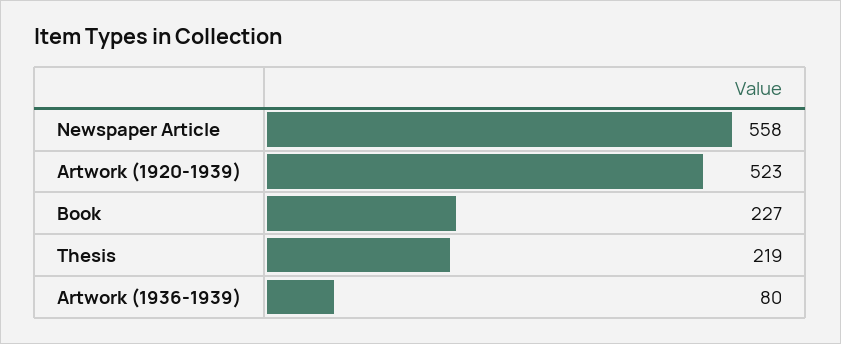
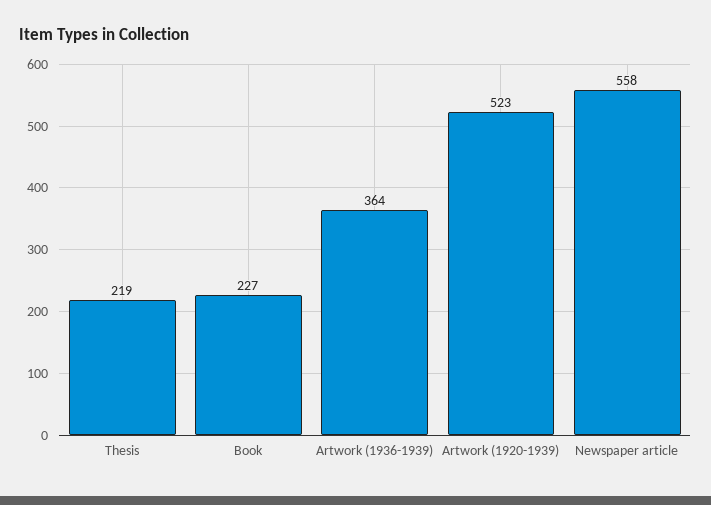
  {
    "Newspaper Article": 558,
    "Artwork (1920-1939)": 523,
    "Book": 227,
    "Thesis": 219,
-   "Artwork (1936-1939)": 80
+   "Artwork (1936-1939)": 364
  }

